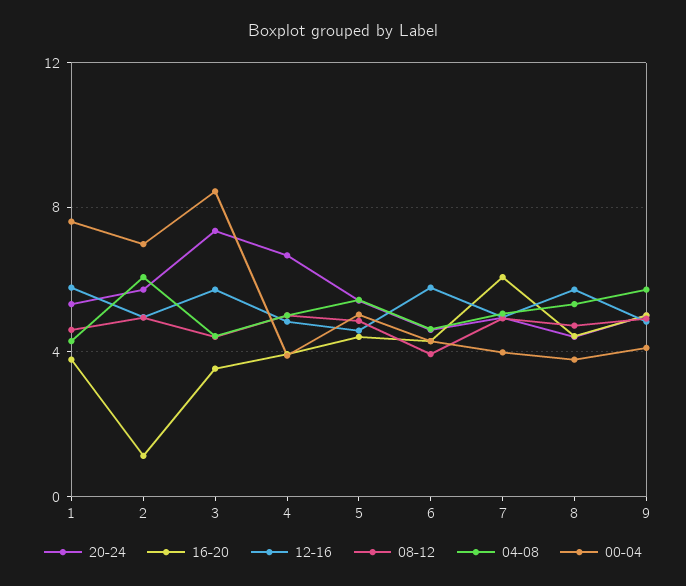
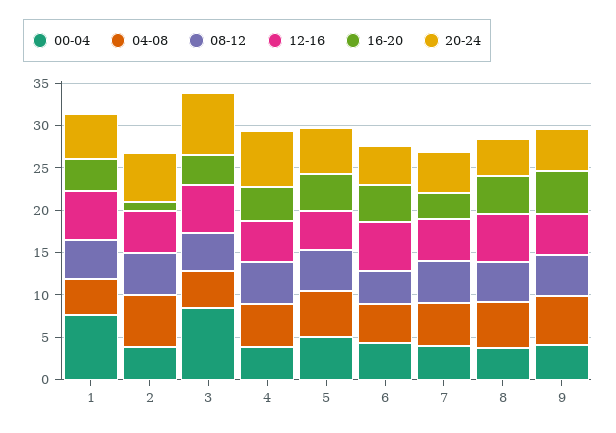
  {
    "20-24": {
      "1": 5.5,
      "2": 5.5,
      "3": 7.5,
      "4": 6.5,
      "5": 5.5,
      "6": 4.5,
      "7": 5,
      "8": 4.5,
      "9": 5
    },
    "16-20": {
      "1": 4,
      "2": 1,
      "3": 3.5,
      "4": 4,
      "5": 4.5,
      "6": 4.5,
-     "7": 6,
+     "7": 3,
      "8": 4.5,
      "9": 5
    },
    "12-16": {
      "1": 6,
      "2": 5,
      "3": 5.5,
      "4": 5,
      "5": 4.5,
      "6": 6,
      "7": 5,
      "8": 5.5,
      "9": 5
    },
    "08-12": {
      "1": 4.5,
      "2": 5,
      "3": 4.5,
      "4": 5,
      "5": 5,
      "6": 4,
      "7": 5,
      "8": 4.5,
      "9": 5
    },
    "04-08": {
      "1": 4.5,
      "2": 6,
      "3": 4.5,
      "4": 5,
      "5": 5.5,
      "6": 4.5,
      "7": 5,
      "8": 5.5,
      "9": 5.5
    },
    "00-04": {
      "1": 7.5,
-     "2": 7,
+     "2": 4,
      "3": 8.5,
      "4": 4,
      "5": 5,
      "6": 4.5,
      "7": 4,
      "8": 4,
      "9": 4
    }
  }

